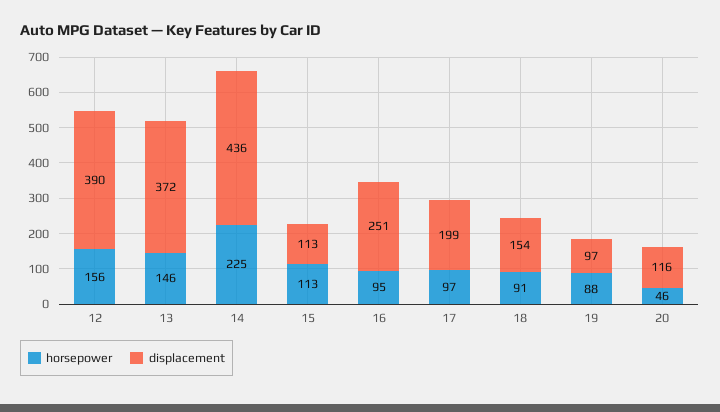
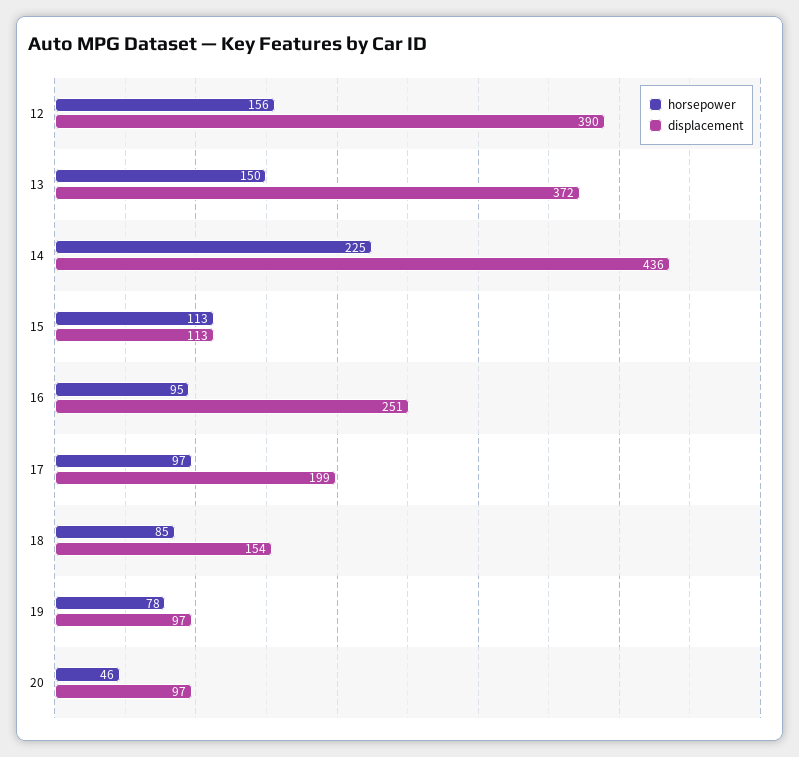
  {
    "horsepower": {
      "12": 156,
-     "13": 146,
+     "13": 150,
      "14": 225,
      "15": 113,
      "16": 95,
      "17": 97,
-     "18": 91,
+     "18": 85,
-     "19": 88,
+     "19": 78,
      "20": 46
    },
    "displacement": {
      "12": 390,
      "13": 372,
      "14": 436,
      "15": 113,
      "16": 251,
      "17": 199,
      "18": 154,
      "19": 97,
-     "20": 116
+     "20": 97
    }
  }

